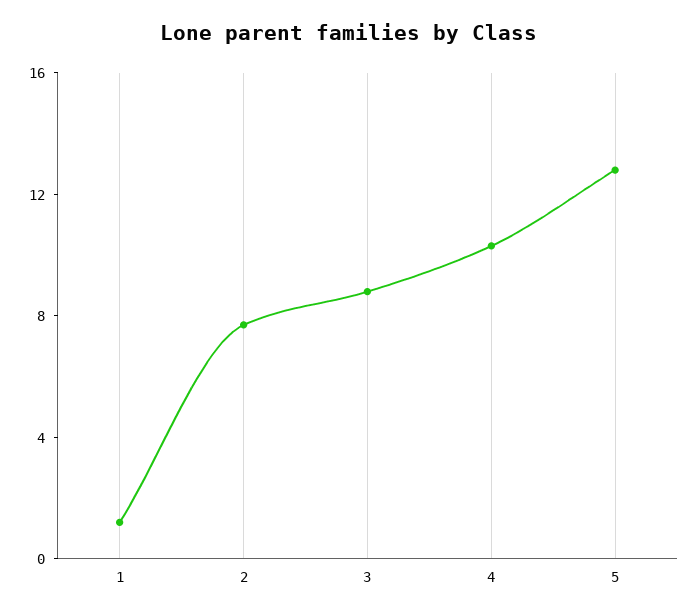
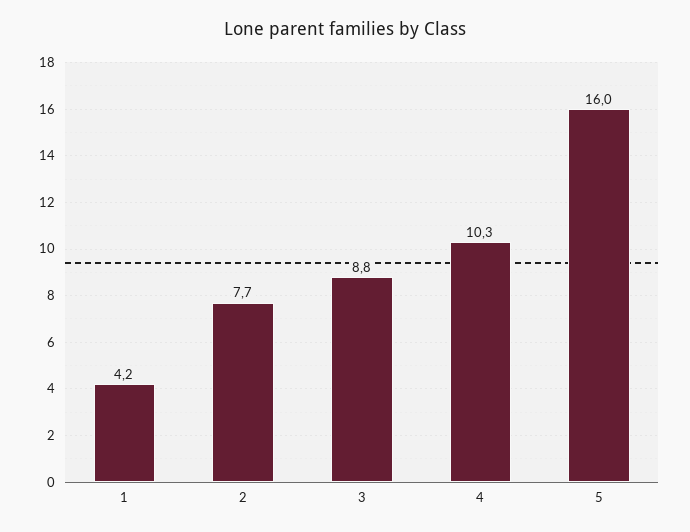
  {
-   "1": 1,
+   "1": 4.2,
    "2": 7.7,
    "3": 8.8,
    "4": 10.3,
-   "5": 13
+   "5": 16
  }

